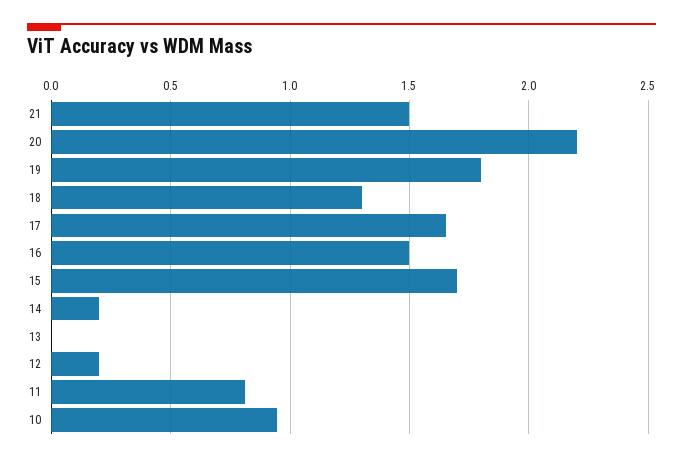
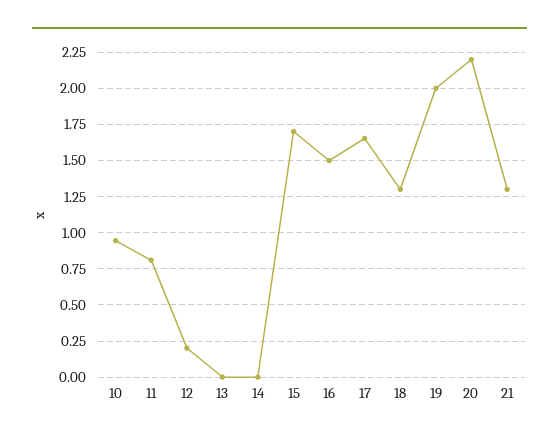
  {
-   "21": 1.5,
+   "21": 1.3,
    "20": 2.2,
-   "19": 1.8,
+   "19": 2,
    "18": 1.3,
    "17": 1.65,
    "16": 1.5,
    "15": 1.7,
-   "14": 0.2,
+   "14": 0,
    "13": 0,
    "12": 0.2,
    "11": 0.8,
    "10": 0.95
  }

